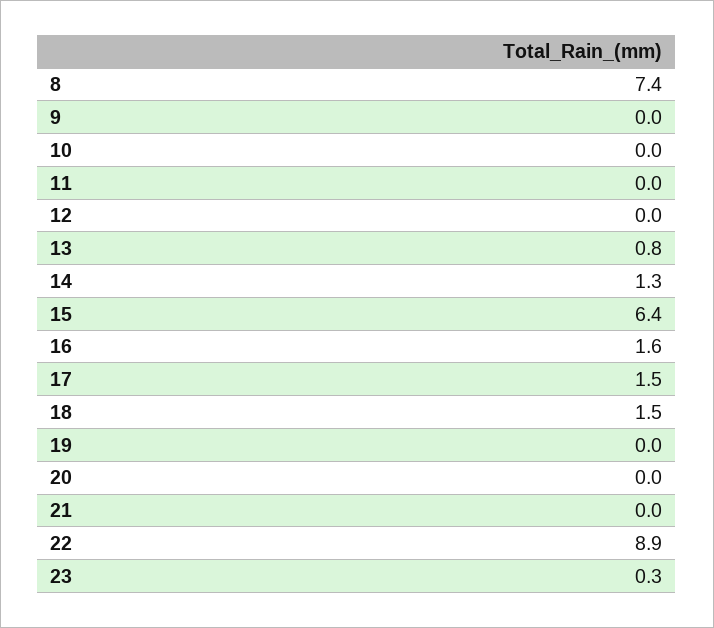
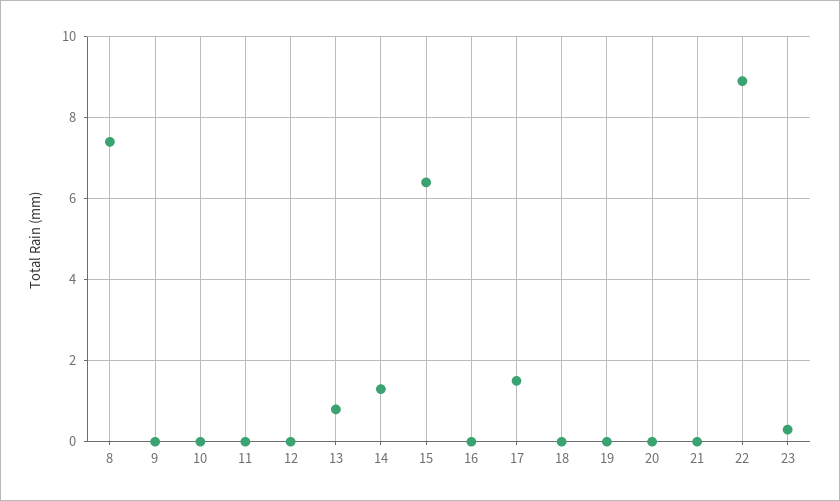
  {
    "8": 7.4,
    "9": 0,
    "10": 0,
    "11": 0,
    "12": 0,
    "13": 0.8,
    "14": 1.3,
    "15": 6.4,
-   "16": 1.6,
+   "16": 0,
    "17": 1.5,
-   "18": 1.5,
+   "18": 0,
    "19": 0,
    "20": 0,
    "21": 0,
    "22": 8.9,
    "23": 0.3
  }

